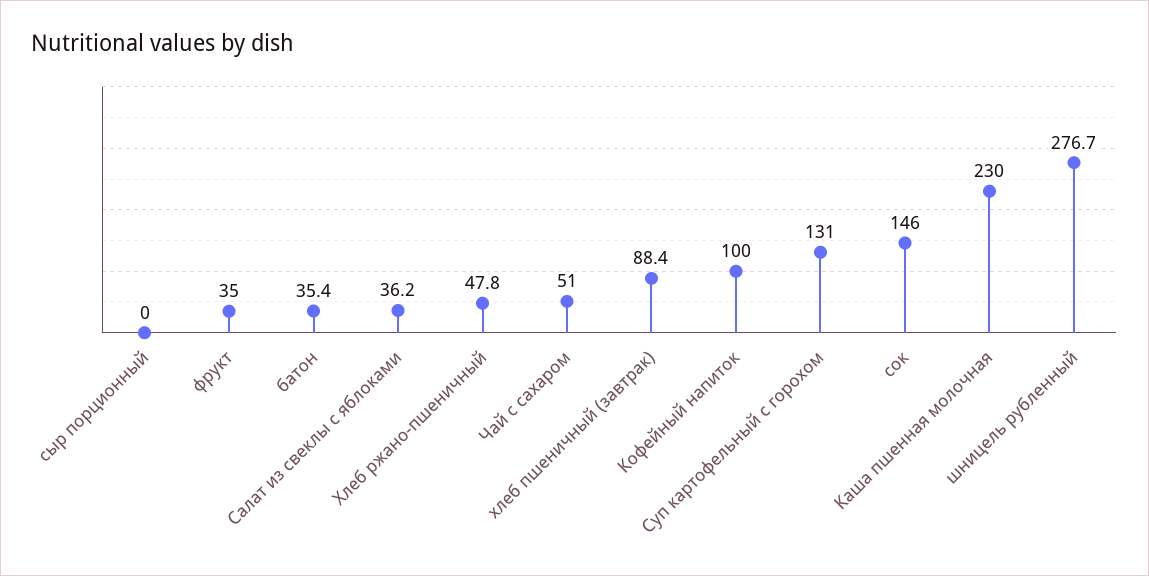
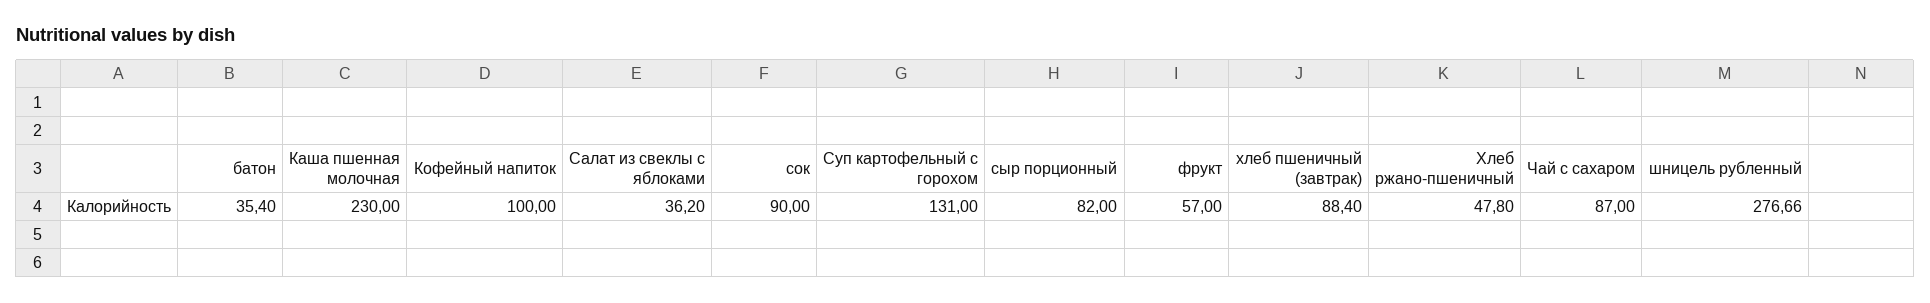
  {
-   "сыр порционный": 0,
+   "сыр порционный": 82,
-   "фрукт": 35,
+   "фрукт": 57,
    "батон": 35.4,
    "Салат из свеклы с яблоками": 36.2,
    "Хлеб ржано-пшеничный": 47.8,
-   "Чай с сахаром": 51,
+   "Чай с сахаром": 87,
    "хлеб пшеничный (завтрак)": 88.4,
    "Кофейный напиток": 100,
    "Суп картофельный с горохом": 131,
-   "сок": 146,
+   "сок": 90,
    "Каша пшенная молочная": 230,
    "шницель рубленный": 276.66
  }

